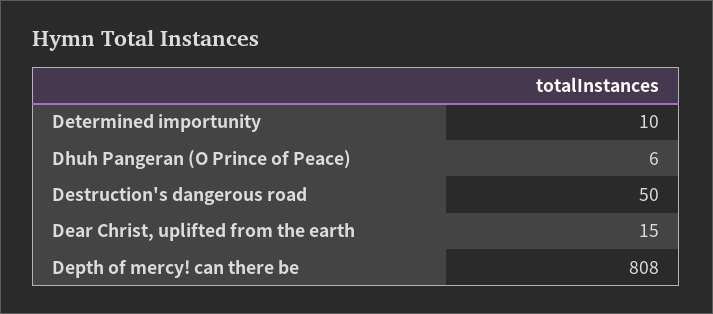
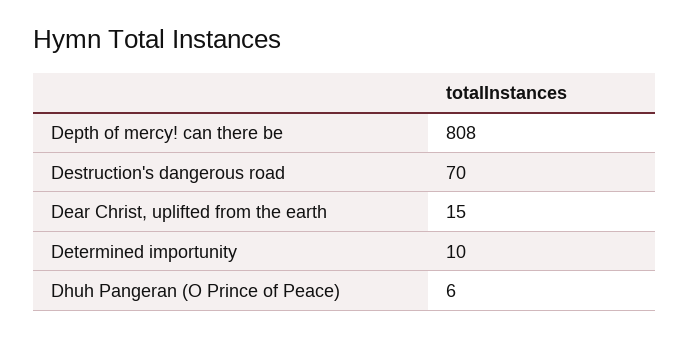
  {
    "Determined importunity": 10,
    "Dhuh Pangeran (O Prince of Peace)": 6,
-   "Destruction's dangerous road": 50,
+   "Destruction's dangerous road": 70,
    "Dear Christ, uplifted from the earth": 15,
    "Depth of mercy! can there be": 808
  }

